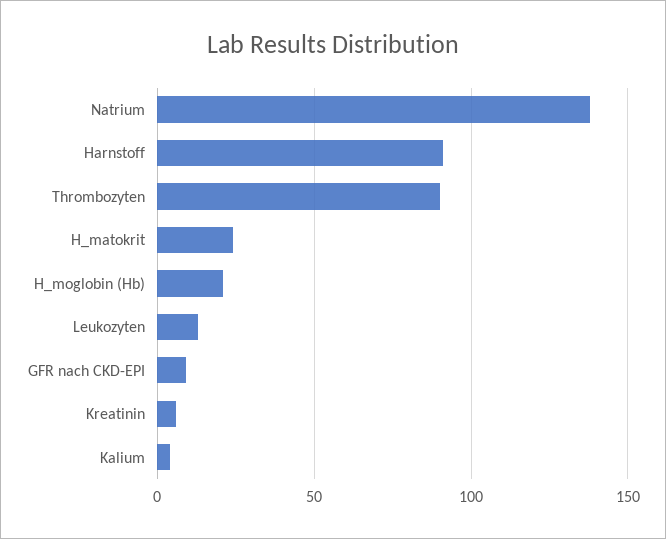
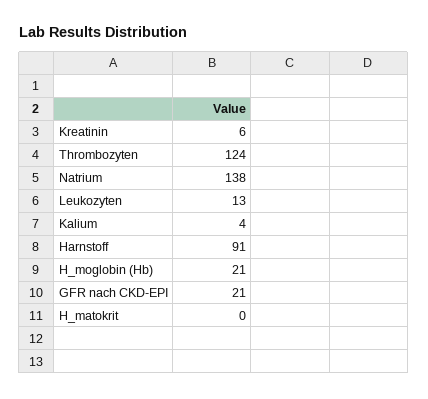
  {
    "Natrium": 138,
    "Harnstoff": 91,
-   "Thrombozyten": 90,
+   "Thrombozyten": 124,
-   "H_matokrit": 25,
+   "H_matokrit": 0,
    "H_moglobin (Hb)": 21,
    "Leukozyten": 13,
-   "GFR nach CKD-EPI": 10,
+   "GFR nach CKD-EPI": 21,
    "Kreatinin": 6,
    "Kalium": 4
  }

